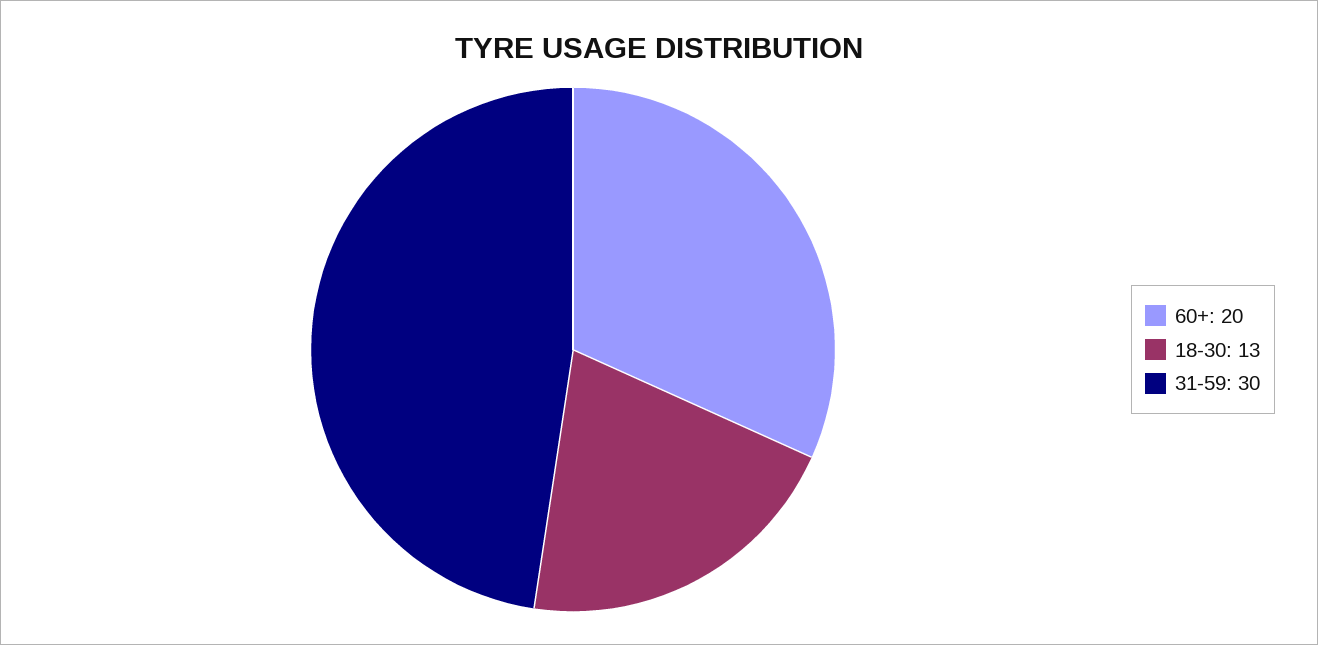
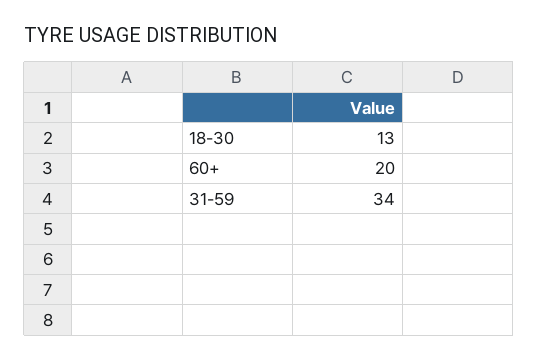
  {
    "60+": 20,
    "18-30": 13,
-   "31-59": 30
+   "31-59": 34
  }

